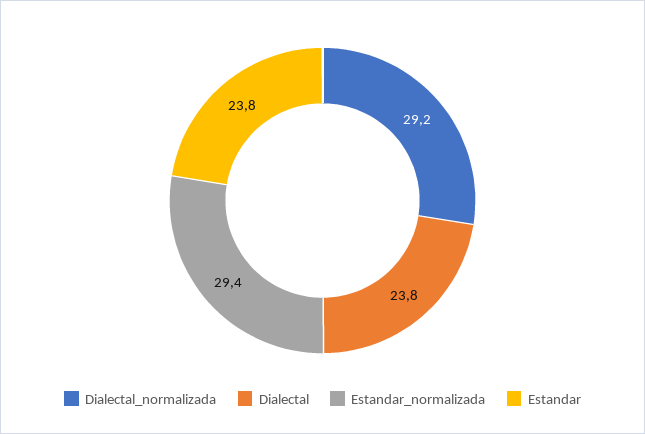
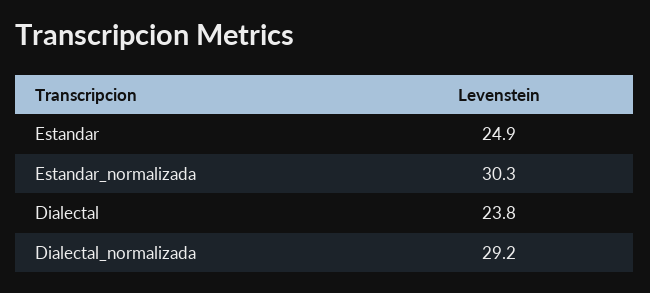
  {
    "Dialectal_normalizada": 29.2,
    "Dialectal": 23.8,
-   "Estandar_normalizada": 29.4,
+   "Estandar_normalizada": 30.3,
-   "Estandar": 23.8
+   "Estandar": 24.9
  }

